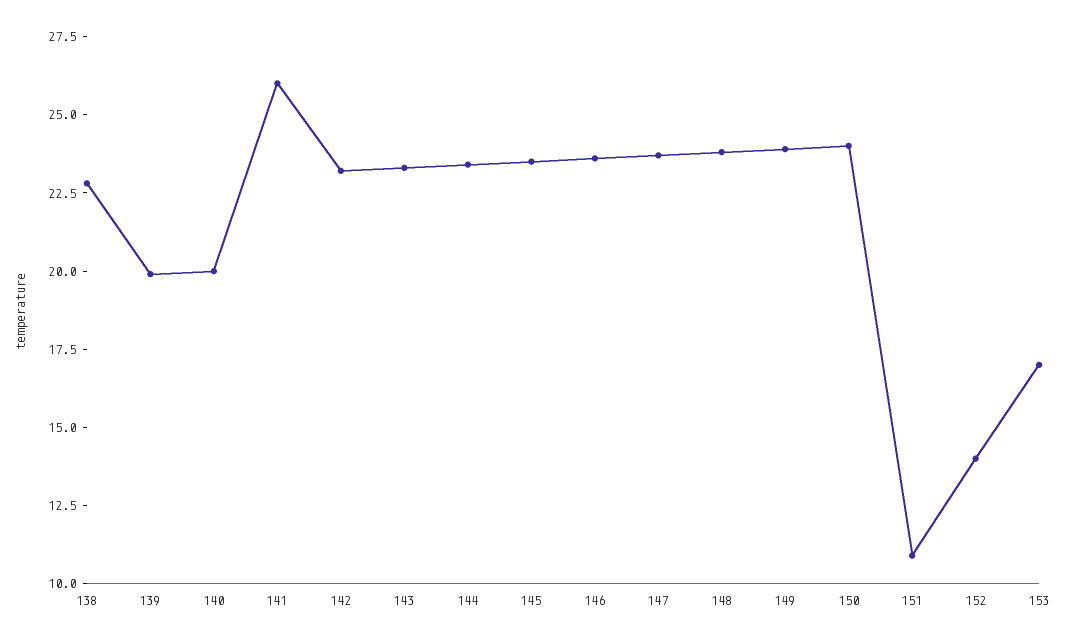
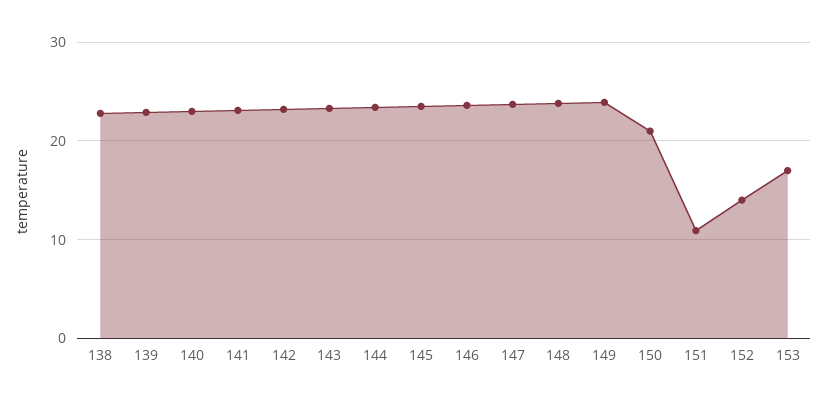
  {
    "138": 23,
-   "139": 20,
+   "139": 23,
-   "140": 20,
+   "140": 23,
-   "141": 26,
+   "141": 23,
    "142": 23,
    "143": 23.5,
    "144": 23.5,
    "145": 23.5,
    "146": 23.5,
    "147": 23.5,
    "148": 24,
    "149": 24,
-   "150": 24,
+   "150": 21,
    "151": 11,
    "152": 14,
    "153": 17
  }

